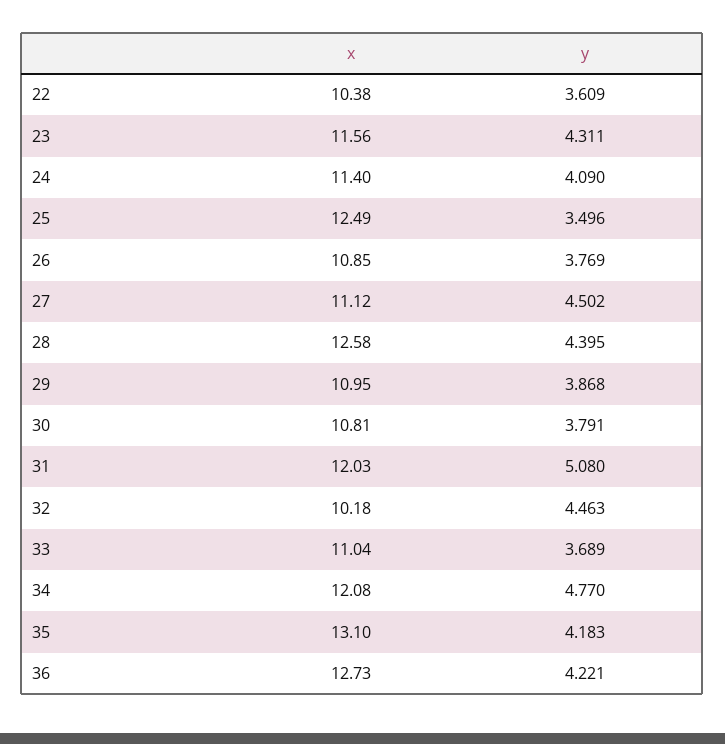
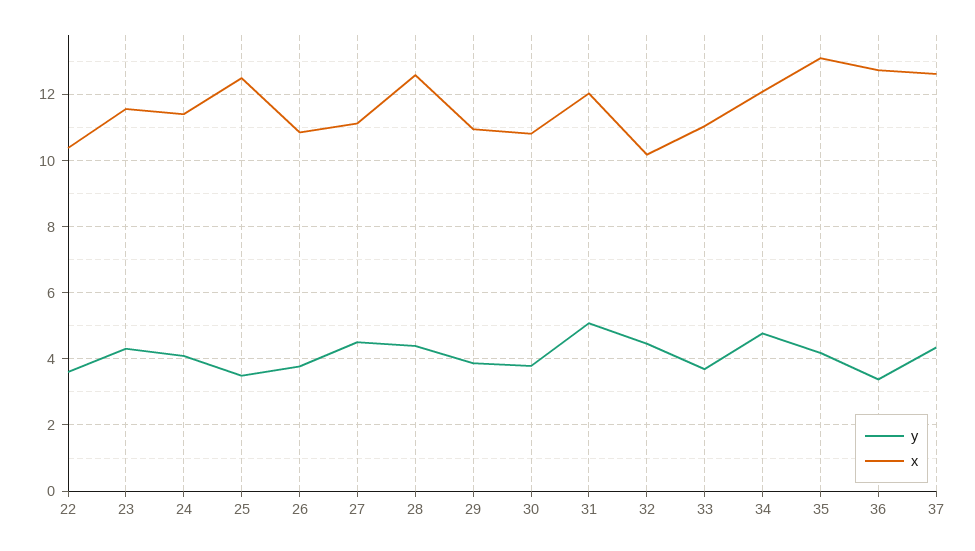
  {
    "x": {
      "22": 10.38,
      "23": 11.56,
      "24": 11.4,
      "25": 12.49,
      "26": 10.85,
      "27": 11.12,
      "28": 12.58,
      "29": 10.95,
      "30": 10.81,
      "31": 12.03,
      "32": 10.18,
      "33": 11.04,
      "34": 12.08,
      "35": 13.1,
-     "36": 12.73
+     "36": 12.73,
+     "37": 12.6
    },
    "y": {
      "22": 3.609,
      "23": 4.311,
      "24": 4.09,
      "25": 3.496,
      "26": 3.769,
      "27": 4.502,
      "28": 4.395,
      "29": 3.868,
      "30": 3.791,
      "31": 5.08,
      "32": 4.463,
      "33": 3.689,
      "34": 4.77,
      "35": 4.183,
-     "36": 4.221
+     "36": 3.4,
+     "37": 4.4
    }
  }

